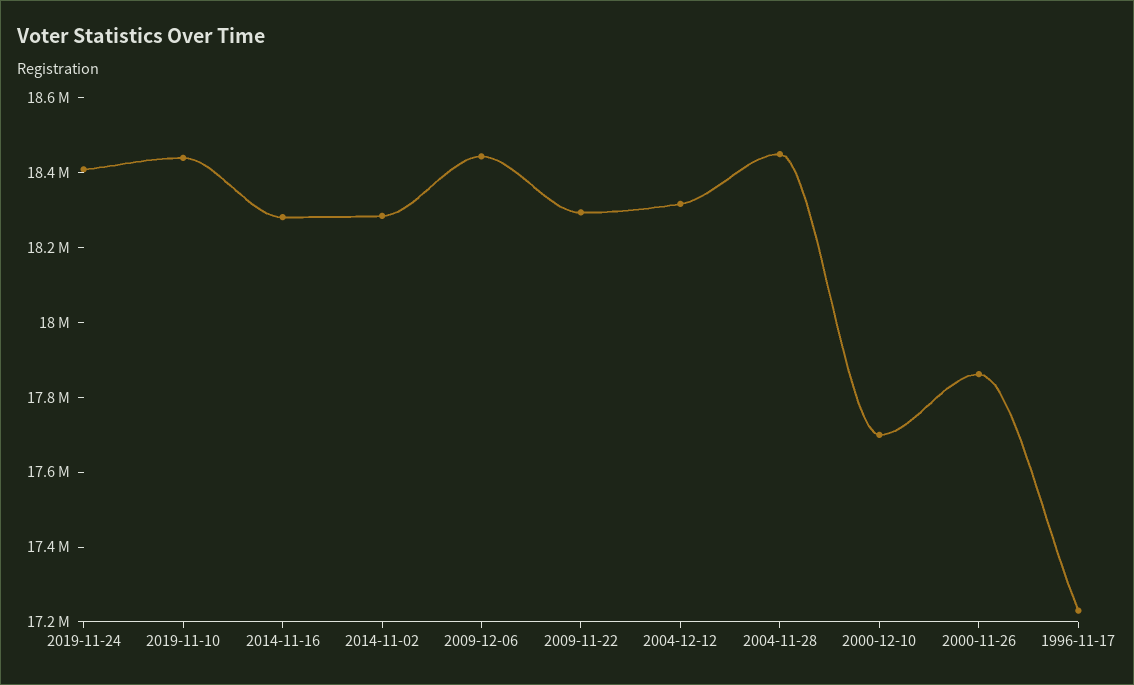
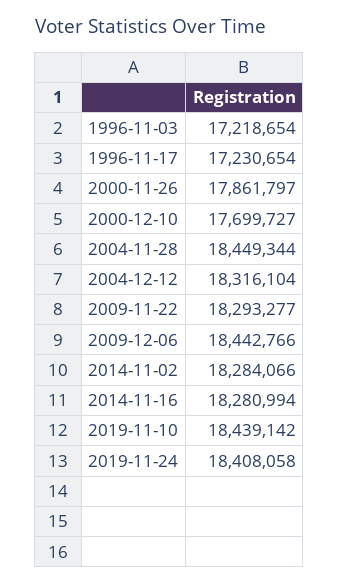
  {
    "2019-11-24": 18408058,
    "2019-11-10": 18439142,
    "2014-11-16": 18280994,
    "2014-11-02": 18284066,
    "2009-12-06": 18442766,
    "2009-11-22": 18293277,
    "2004-12-12": 18316104,
    "2004-11-28": 18449344,
    "2000-12-10": 17699727,
    "2000-11-26": 17861797,
-   "1996-11-17": 17230654
+   "1996-11-17": 17230654,
+   "1996-11-03": 17218654
  }

